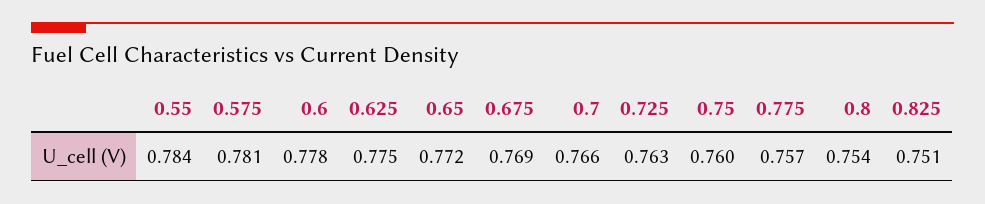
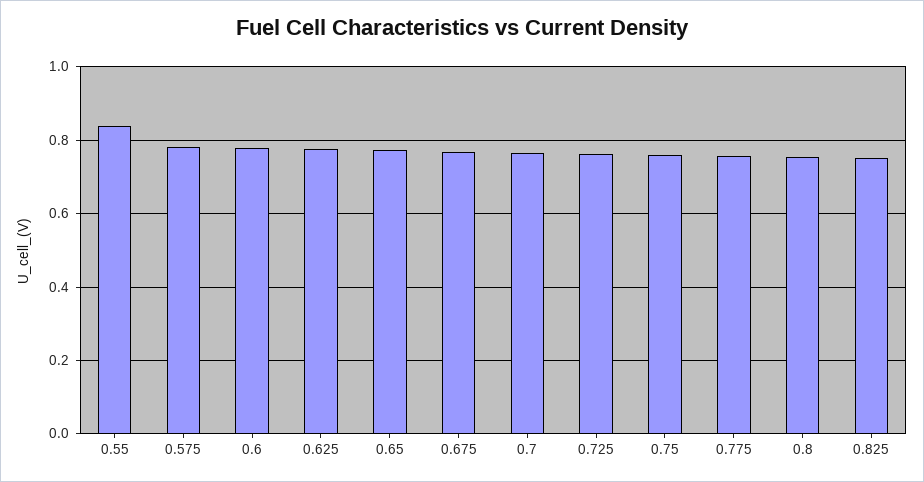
  {
-   "0.55": 0.784,
+   "0.55": 0.84,
    "0.575": 0.781,
    "0.6": 0.778,
    "0.625": 0.775,
    "0.65": 0.772,
    "0.675": 0.769,
    "0.7": 0.766,
    "0.725": 0.763,
    "0.75": 0.76,
    "0.775": 0.757,
    "0.8": 0.754,
    "0.825": 0.751
  }

